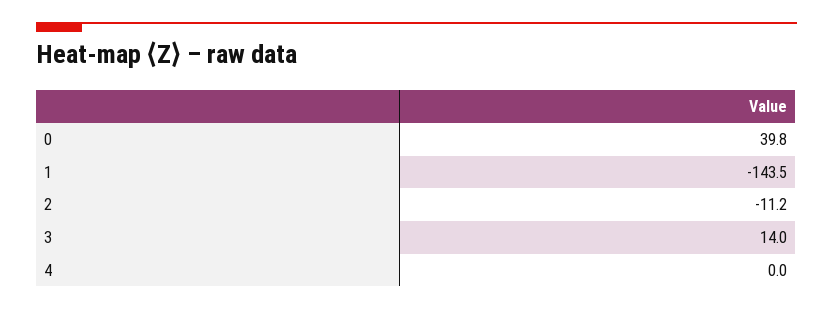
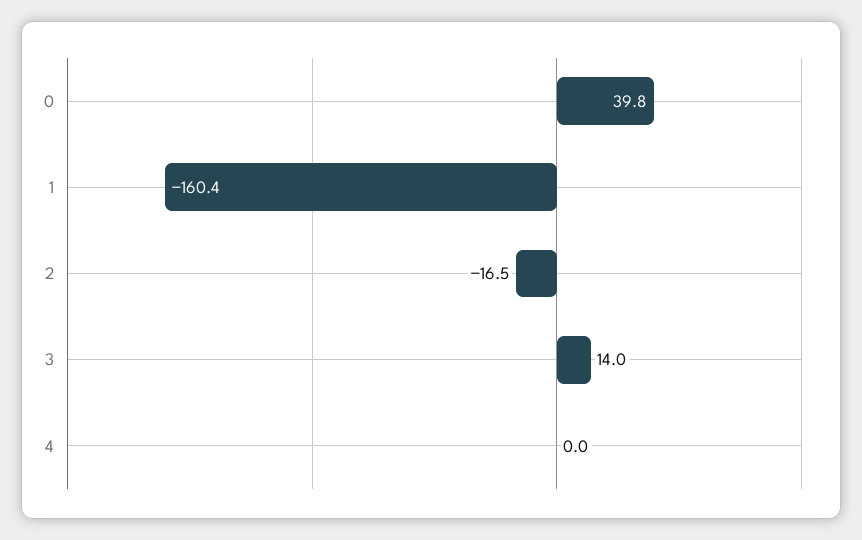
  {
    "0": 39.8,
-   "1": -143.5,
+   "1": -160.4,
-   "2": -11.2,
+   "2": -16.5,
    "3": 14,
    "4": 0
  }

